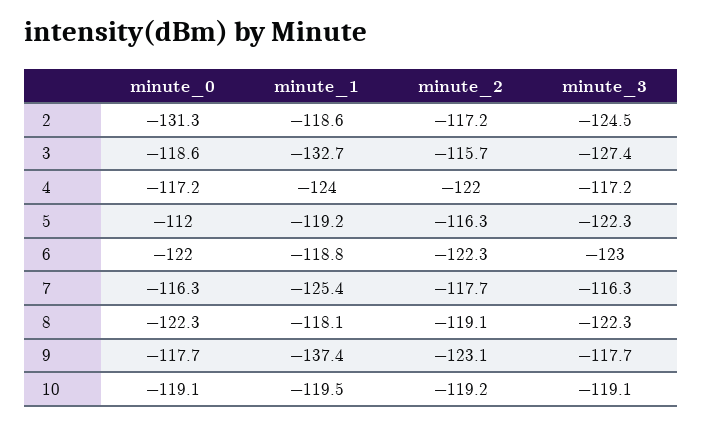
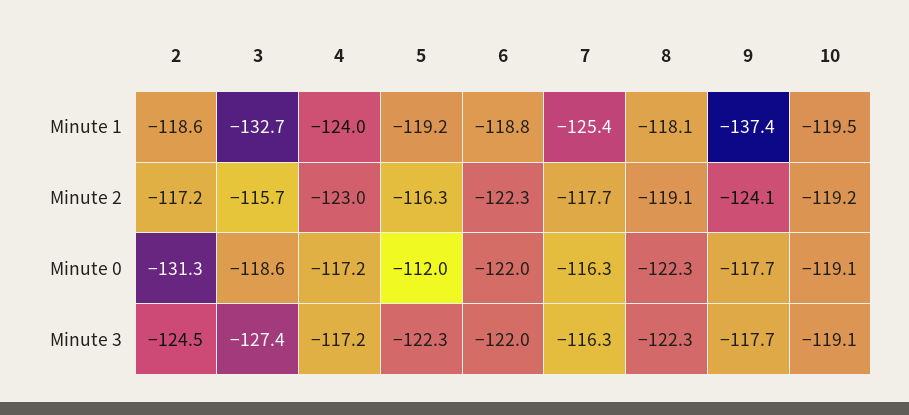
  {
    "minute_0": {
      "2": -131.3,
      "3": -118.6,
      "4": -117.2,
      "5": -112,
      "6": -122,
      "7": -116.3,
      "8": -122.3,
      "9": -117.7,
      "10": -119.1
    },
    "minute_1": {
      "2": -118.6,
      "3": -132.7,
      "4": -124,
      "5": -119.2,
      "6": -118.8,
      "7": -125.4,
      "8": -118.1,
      "9": -137.4,
      "10": -119.5
    },
    "minute_2": {
      "2": -117.2,
      "3": -115.7,
-     "4": -122,
+     "4": -123,
      "5": -116.3,
      "6": -122.3,
      "7": -117.7,
      "8": -119.1,
-     "9": -123.1,
+     "9": -124.1,
      "10": -119.2
    },
    "minute_3": {
      "2": -124.5,
      "3": -127.4,
      "4": -117.2,
      "5": -122.3,
-     "6": -123,
+     "6": -122,
      "7": -116.3,
      "8": -122.3,
      "9": -117.7,
      "10": -119.1
    }
  }

